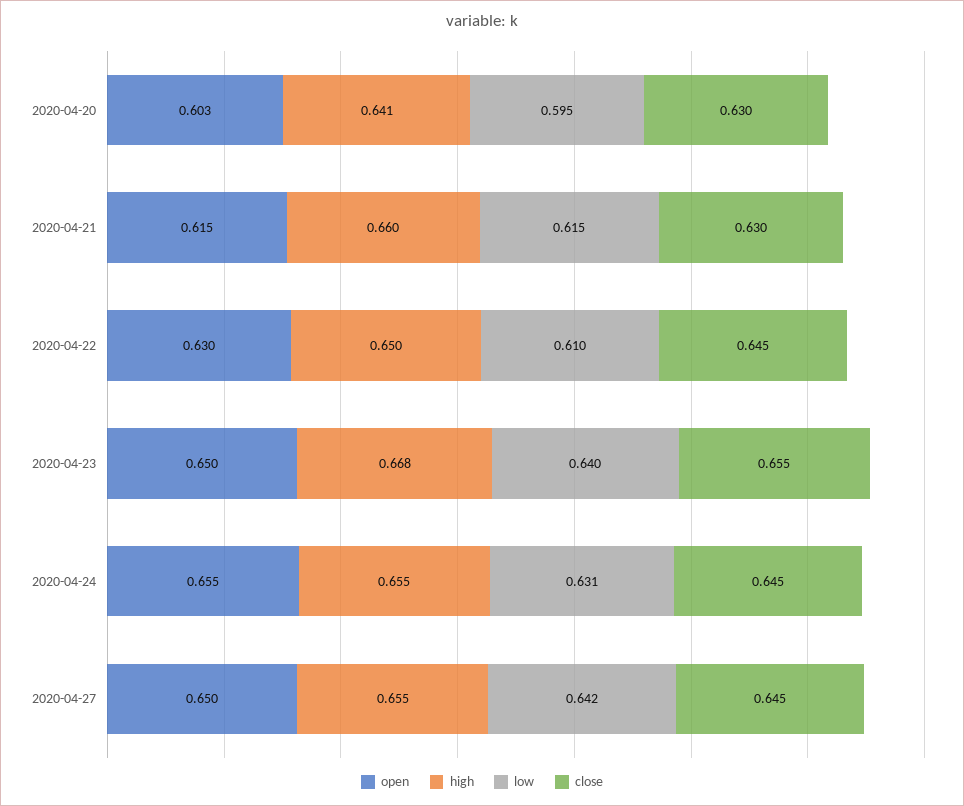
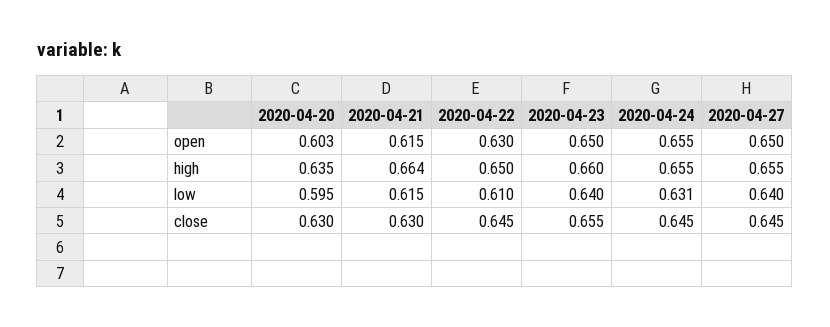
  {
    "open": {
      "2020-04-20": 0.603,
      "2020-04-21": 0.615,
      "2020-04-22": 0.63,
      "2020-04-23": 0.65,
      "2020-04-24": 0.655,
      "2020-04-27": 0.65
    },
    "high": {
-     "2020-04-20": 0.641,
+     "2020-04-20": 0.635,
-     "2020-04-21": 0.66,
+     "2020-04-21": 0.664,
      "2020-04-22": 0.65,
-     "2020-04-23": 0.668,
+     "2020-04-23": 0.66,
      "2020-04-24": 0.655,
      "2020-04-27": 0.655
    },
    "low": {
      "2020-04-20": 0.595,
      "2020-04-21": 0.615,
      "2020-04-22": 0.61,
      "2020-04-23": 0.64,
      "2020-04-24": 0.631,
-     "2020-04-27": 0.642
+     "2020-04-27": 0.64
    },
    "close": {
      "2020-04-20": 0.63,
      "2020-04-21": 0.63,
      "2020-04-22": 0.645,
      "2020-04-23": 0.655,
      "2020-04-24": 0.645,
      "2020-04-27": 0.645
    }
  }

